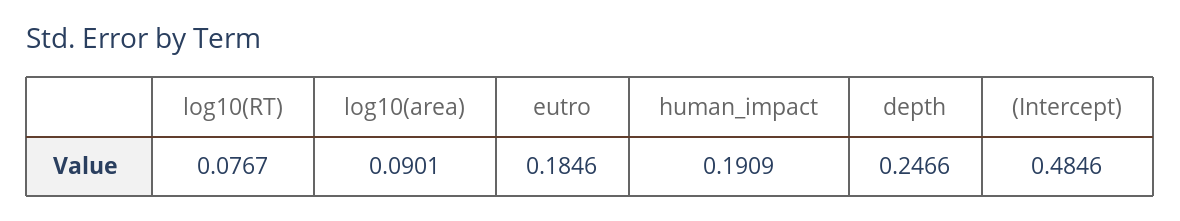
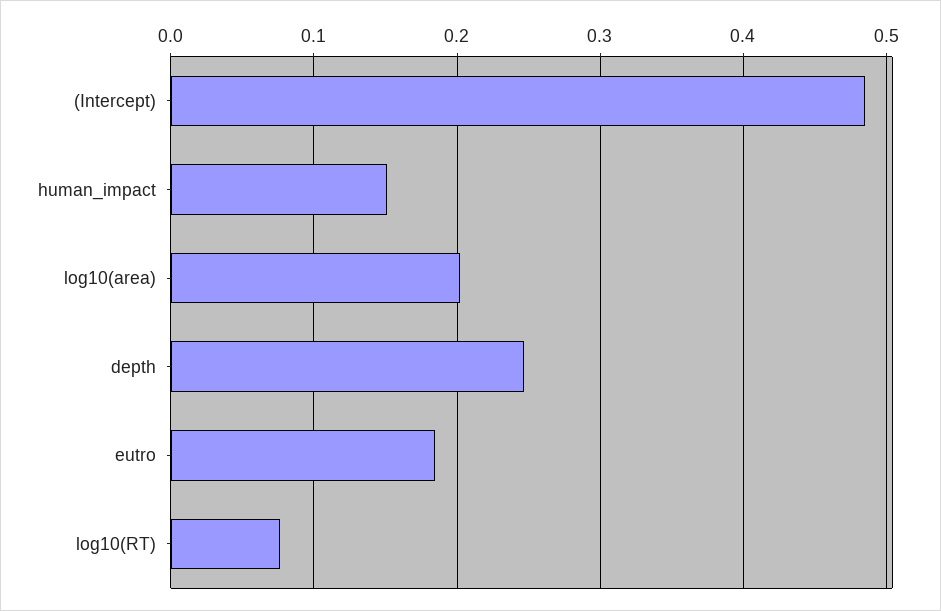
  {
    "log10(RT)": 0.0767,
-   "log10(area)": 0.0901,
+   "log10(area)": 0.2,
    "eutro": 0.1846,
-   "human_impact": 0.1909,
+   "human_impact": 0.15,
    "depth": 0.2466,
    "(Intercept)": 0.4846
  }

